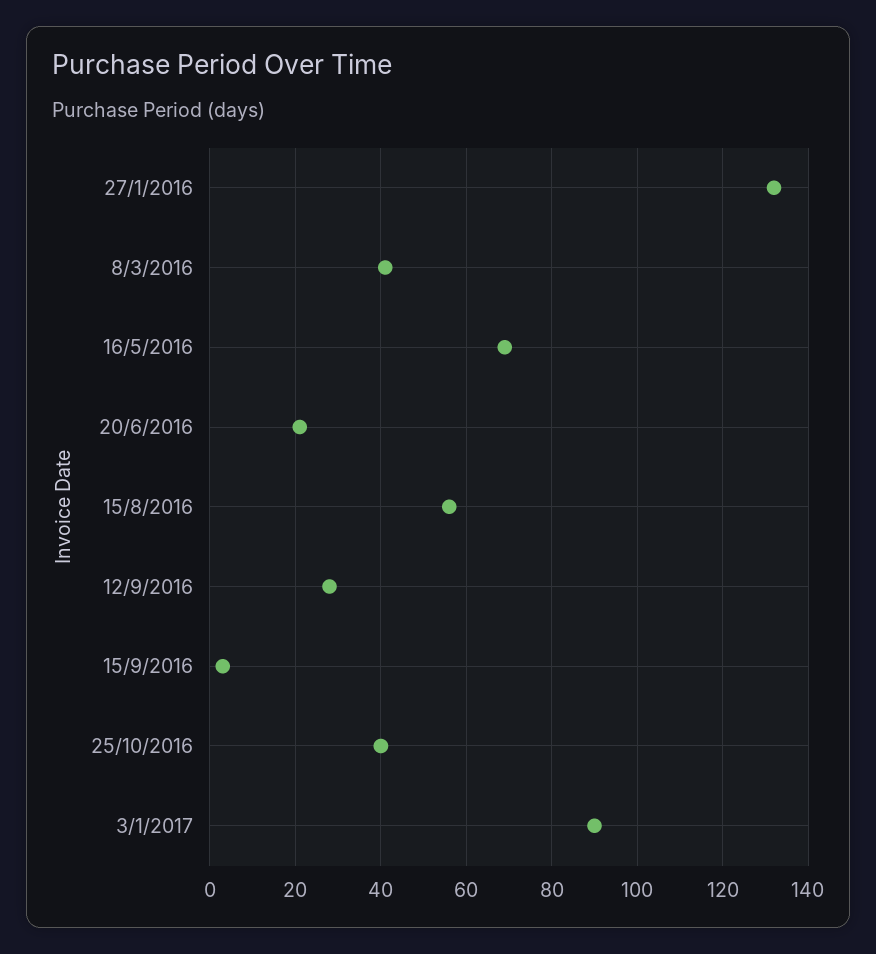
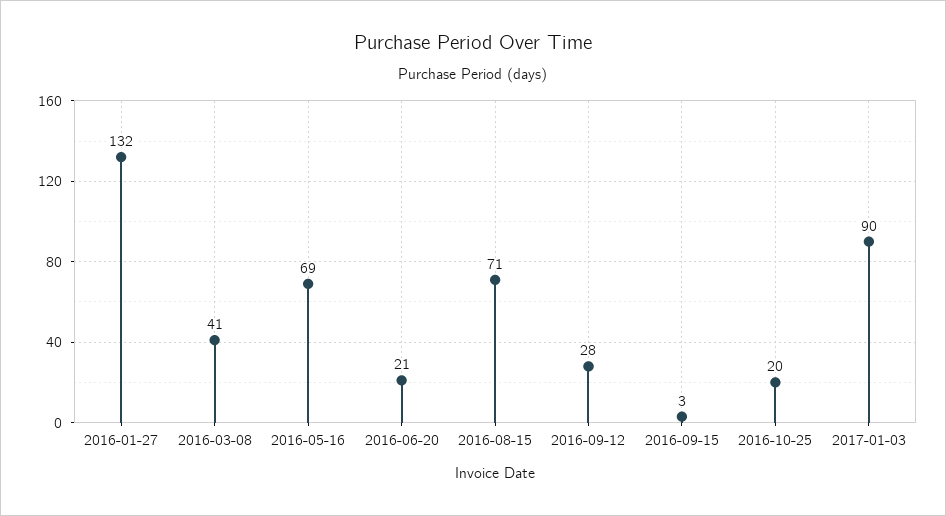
  {
    "27/1/2016": 132,
    "8/3/2016": 41,
    "16/5/2016": 69,
    "20/6/2016": 21,
-   "15/8/2016": 55,
+   "15/8/2016": 71,
    "12/9/2016": 28,
    "15/9/2016": 3,
-   "25/10/2016": 40,
+   "25/10/2016": 20,
    "3/1/2017": 90
  }

